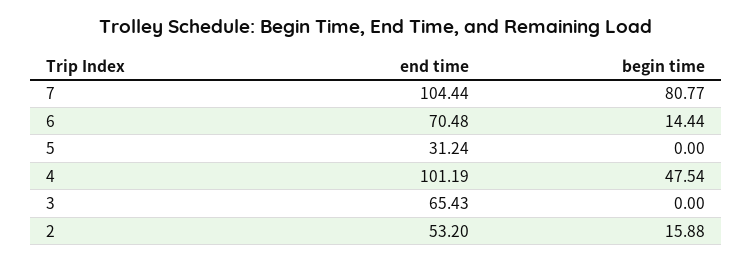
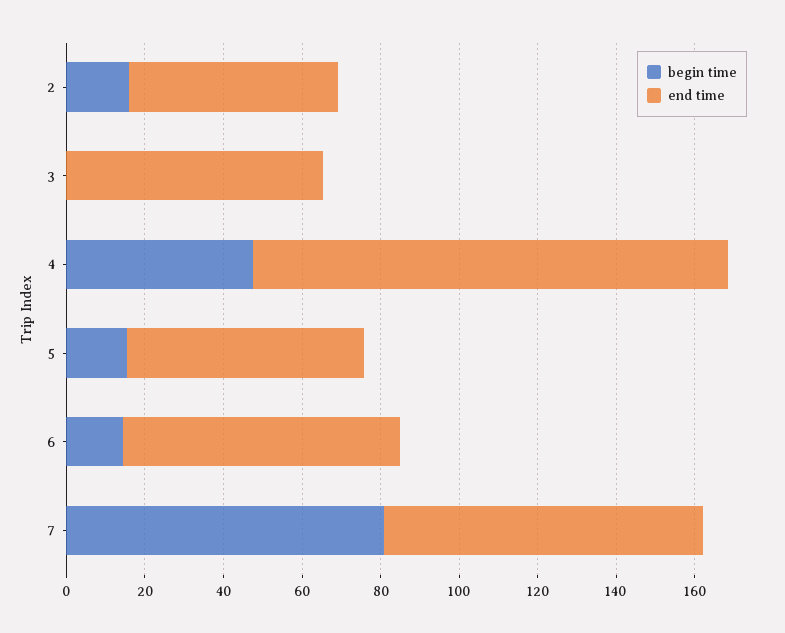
  {
    "end time": {
-     "7": 104.44,
+     "7": 80,
      "6": 70.48,
-     "5": 31.24,
+     "5": 60,
-     "4": 101.19,
+     "4": 120,
      "3": 65.43,
      "2": 53.2
    },
    "begin time": {
      "7": 80.77,
      "6": 14.44,
-     "5": 0,
+     "5": 15,
      "4": 47.54,
      "3": 0,
      "2": 15.88
    }
  }

